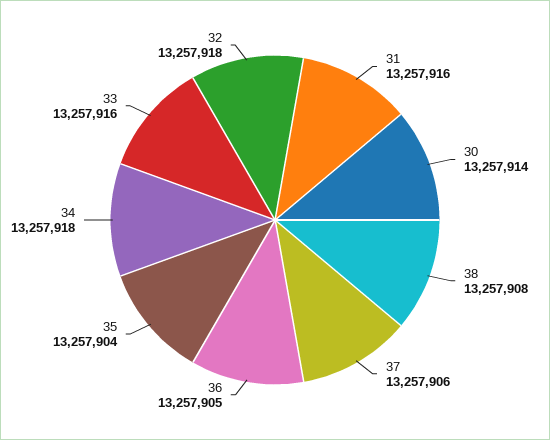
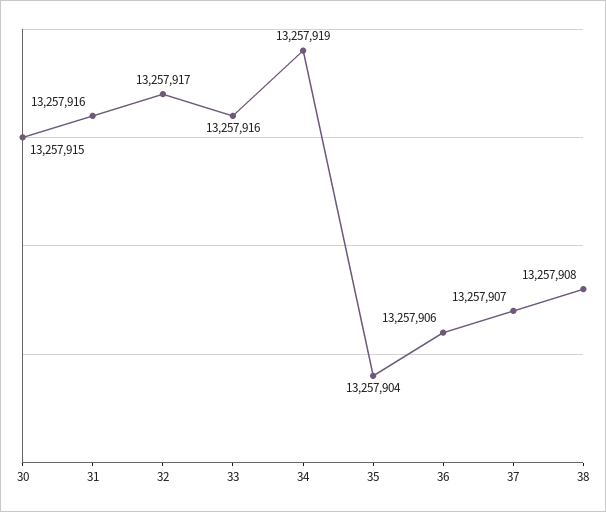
  {
    "31": 13257916,
-   "30": 13257914,
+   "30": 13257915,
    "38": 13257908,
-   "37": 13257906,
+   "37": 13257907,
-   "36": 13257905,
+   "36": 13257906,
    "35": 13257904,
-   "34": 13257918,
+   "34": 13257919,
    "33": 13257916,
-   "32": 13257918
+   "32": 13257917
  }

